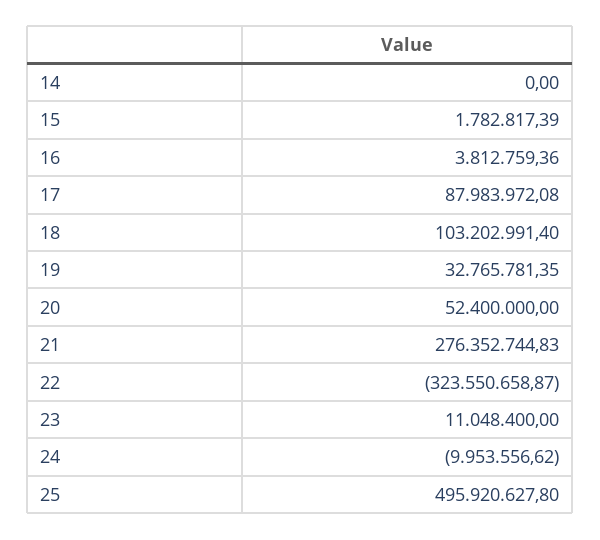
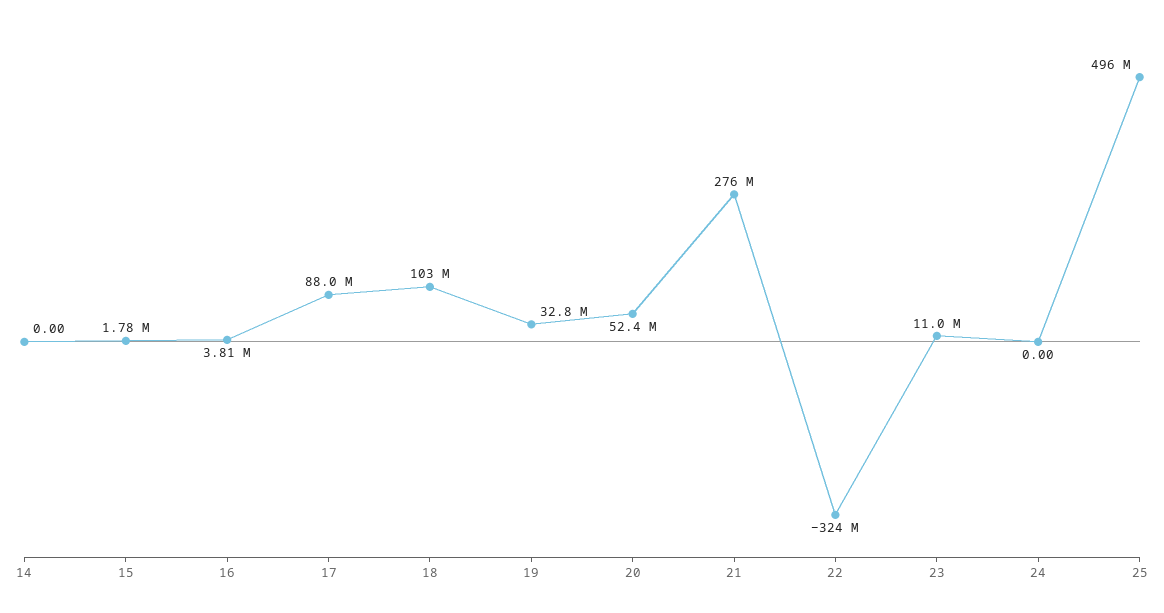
  {
    "14": 0,
    "15": 1782817.39,
    "16": 3812759.36,
    "17": 87983972.08,
    "18": 103202991.4,
    "19": 32765781.35,
    "20": 52400000,
    "21": 276352744.83,
    "22": -323550658.87,
    "23": 11048400,
-   "24": -9953556.62,
+   "24": 0,
    "25": 495920627.8
  }

